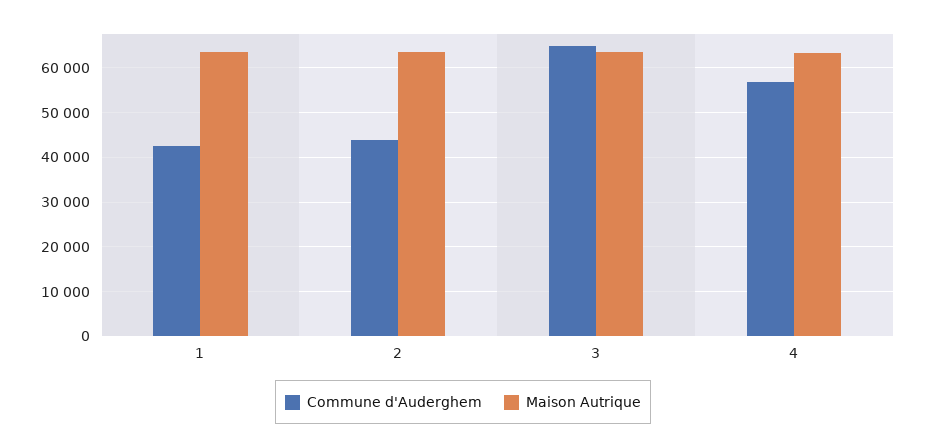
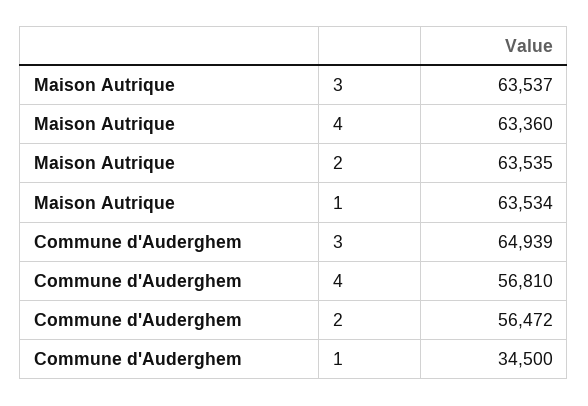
  {
    "Commune d'Auderghem": {
-     "1": 42000,
+     "1": 34500,
-     "2": 44000,
+     "2": 56472,
      "3": 64939,
      "4": 56810
    },
    "Maison Autrique": {
      "1": 63534,
      "2": 63535,
      "3": 63537,
      "4": 63360
    }
  }

